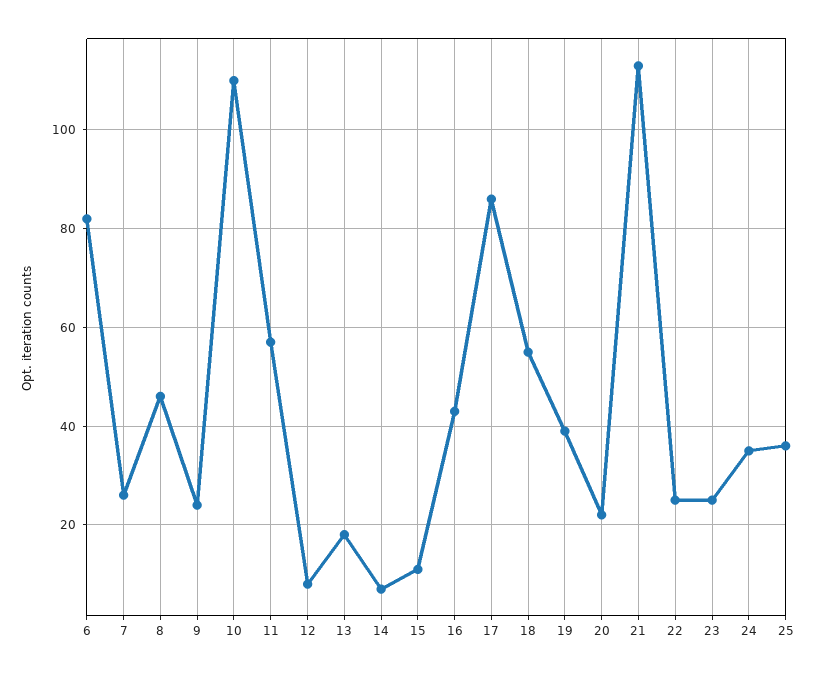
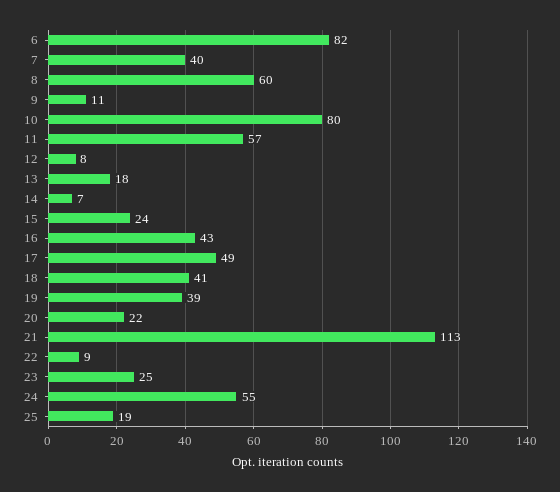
  {
    "6": 82,
-   "7": 25,
+   "7": 40,
-   "8": 45,
+   "8": 60,
-   "9": 25,
+   "9": 11,
-   "10": 110,
+   "10": 80,
    "11": 57,
    "12": 8,
    "13": 18,
    "14": 7,
-   "15": 10,
+   "15": 24,
    "16": 43,
-   "17": 85,
+   "17": 49,
-   "18": 55,
+   "18": 41,
    "19": 39,
    "20": 22,
    "21": 113,
-   "22": 25,
+   "22": 9,
    "23": 25,
-   "24": 35,
+   "24": 55,
-   "25": 35
+   "25": 19
  }

